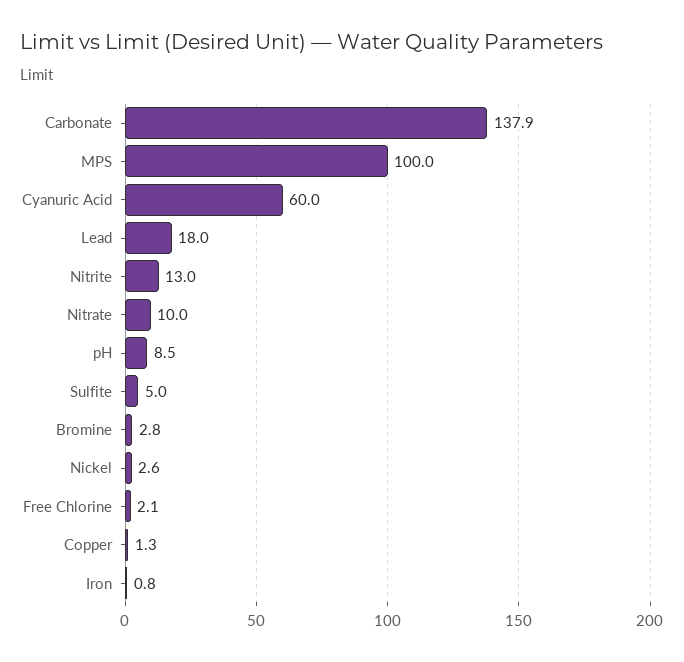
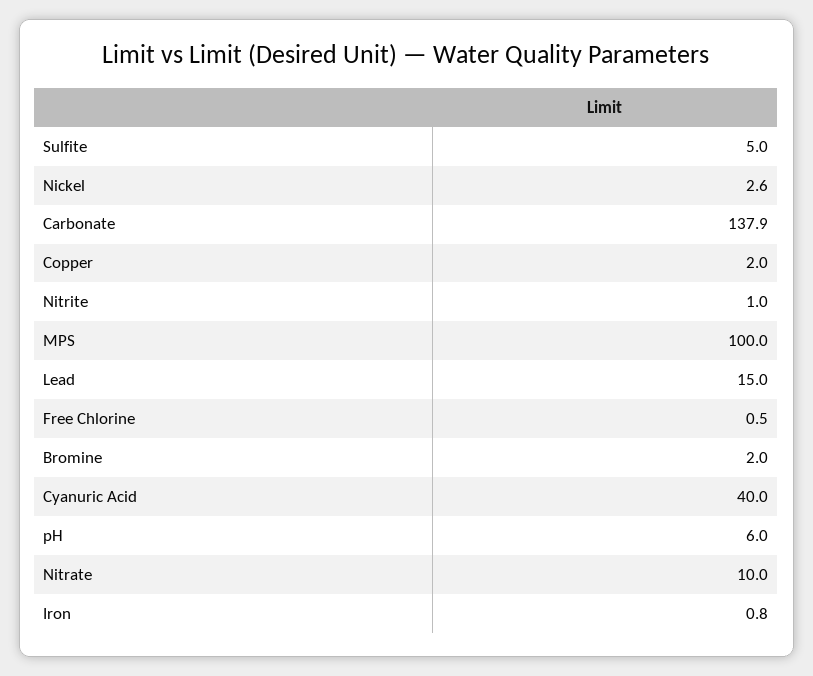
  {
    "Carbonate": 137.9,
    "MPS": 100,
-   "Cyanuric Acid": 60,
+   "Cyanuric Acid": 40,
-   "Lead": 18,
+   "Lead": 15,
-   "Nitrite": 13,
+   "Nitrite": 1,
    "Nitrate": 10,
-   "pH": 8.5,
+   "pH": 6,
    "Sulfite": 5,
-   "Bromine": 2.8,
+   "Bromine": 2,
    "Nickel": 2.6,
-   "Free Chlorine": 2.1,
+   "Free Chlorine": 0.5,
-   "Copper": 1.3,
+   "Copper": 2,
    "Iron": 0.8
  }

